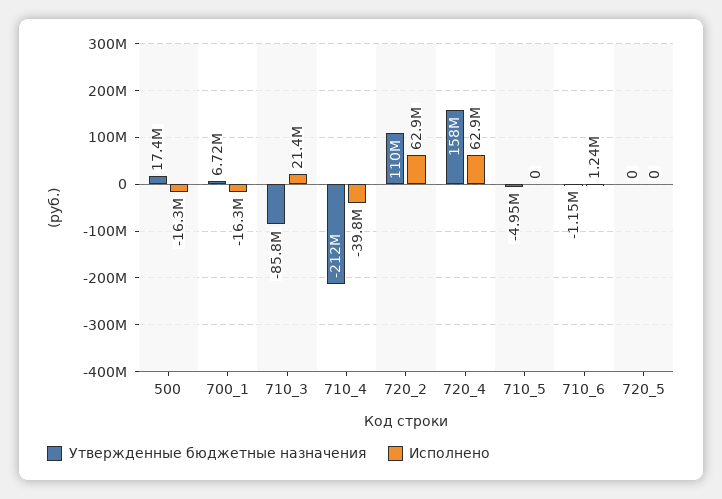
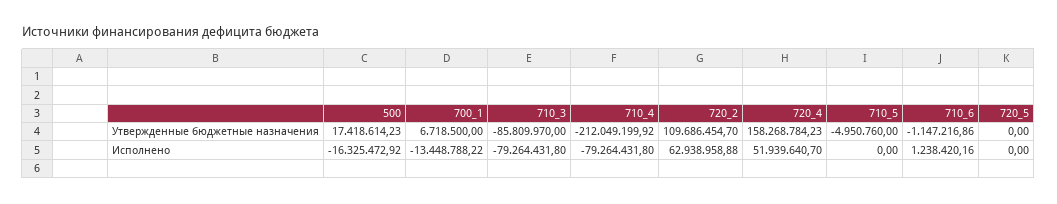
  {
    "Утвержденные бюджетные назначения": {
      "500": 17418614.23,
      "700_1": 6718500,
      "710_3": -85809970,
      "710_4": -212049199.92,
      "720_2": 109686454.7,
      "720_4": 158268784.23,
      "710_5": -4950760,
      "710_6": -1147216.86,
      "720_5": 0
    },
    "Исполнено": {
      "500": -16325472.92,
-     "700_1": -16300000,
+     "700_1": -13448788.22,
-     "710_3": 21400000,
+     "710_3": -79264431.8,
-     "710_4": -39800000,
+     "710_4": -79264431.8,
      "720_2": 62938958.88,
-     "720_4": 62900000,
+     "720_4": 51939640.7,
      "710_5": 0,
      "710_6": 1238420.16,
      "720_5": 0
    }
  }

